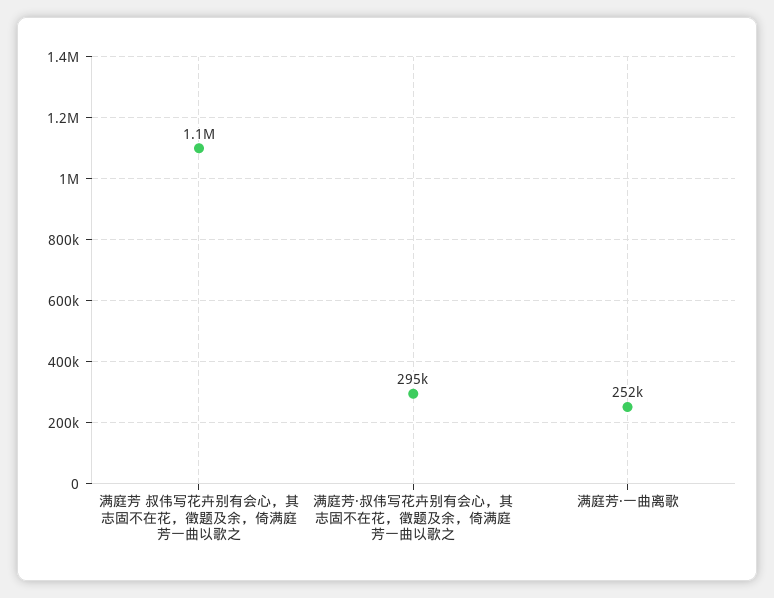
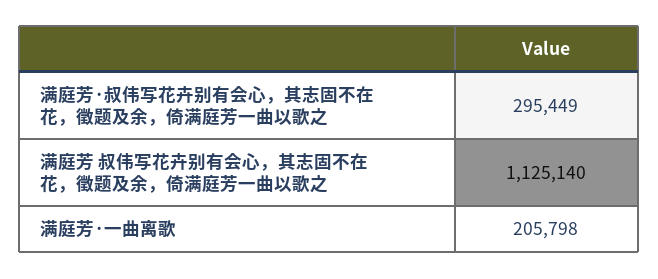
  {
    "满庭芳 叔伟写花卉别有会心，其志固不在花，徵题及余，倚满庭芳一曲以歌之": 1125140,
    "满庭芳·叔伟写花卉别有会心，其志固不在花，徵题及余，倚满庭芳一曲以歌之": 295449,
-   "满庭芳·一曲离歌": 252000
+   "满庭芳·一曲离歌": 205798
  }

